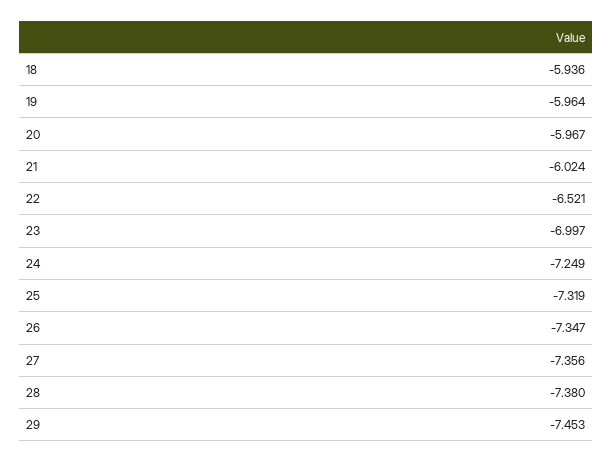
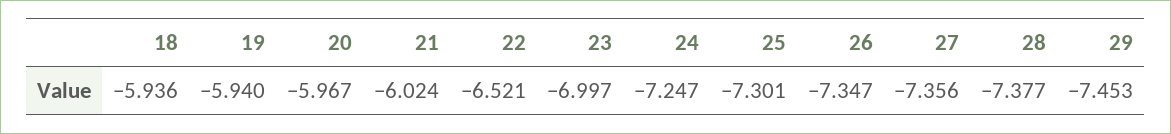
  {
    "18": -5.936,
-   "19": -5.964,
+   "19": -5.94,
    "20": -5.967,
    "21": -6.024,
    "22": -6.521,
    "23": -6.997,
-   "24": -7.249,
+   "24": -7.247,
-   "25": -7.319,
+   "25": -7.301,
    "26": -7.347,
    "27": -7.356,
-   "28": -7.38,
+   "28": -7.377,
    "29": -7.453
  }

